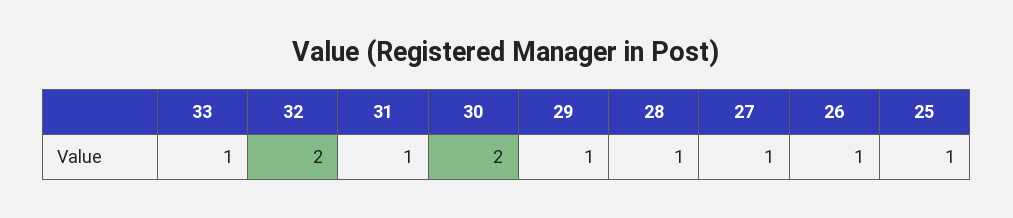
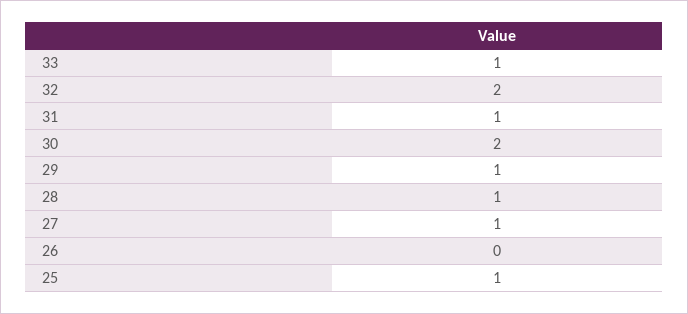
  {
    "33": 1,
    "32": 2,
    "31": 1,
    "30": 2,
    "29": 1,
    "28": 1,
    "27": 1,
-   "26": 1,
+   "26": 0,
    "25": 1
  }

